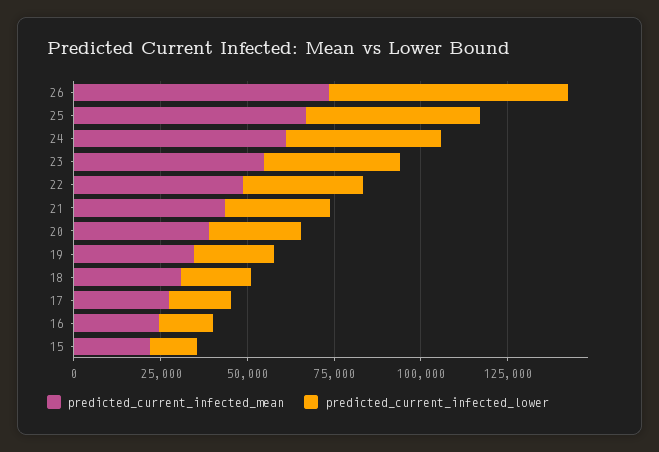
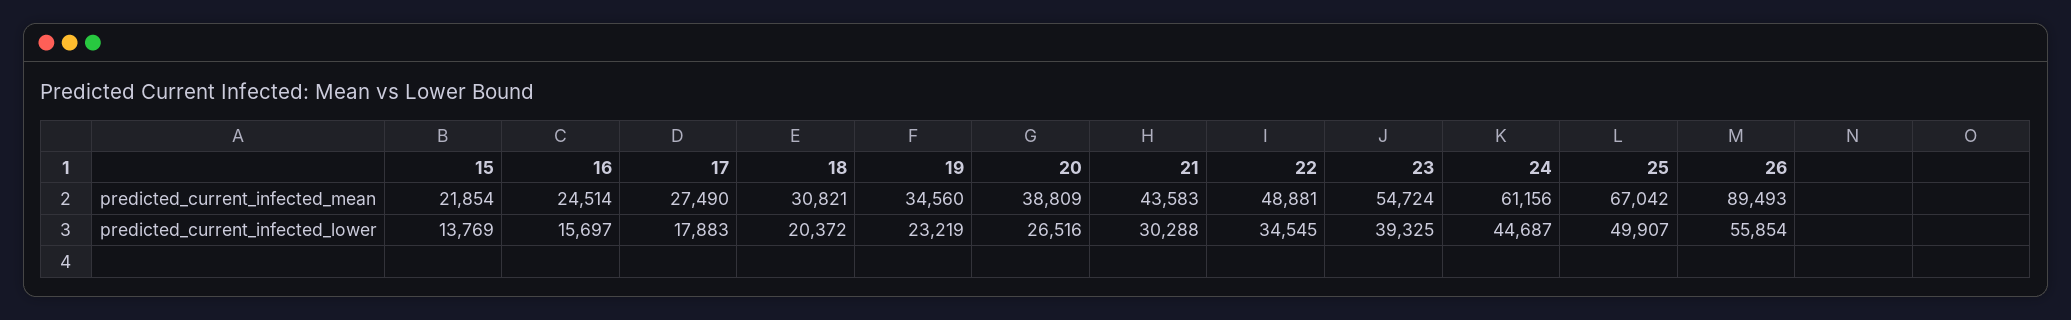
  {
    "predicted_current_infected_mean": {
-     "26": 75000,
+     "26": 89493,
      "25": 67042,
      "24": 61156,
      "23": 54724,
      "22": 48881,
      "21": 43583,
      "20": 38809,
      "19": 34560,
      "18": 30821,
      "17": 27490,
      "16": 24514,
      "15": 21854
    },
    "predicted_current_infected_lower": {
-     "26": 70000,
+     "26": 55854,
      "25": 49907,
      "24": 44687,
      "23": 39325,
      "22": 34545,
      "21": 30288,
      "20": 26516,
      "19": 23219,
      "18": 20372,
      "17": 17883,
      "16": 15697,
      "15": 13769
    }
  }

